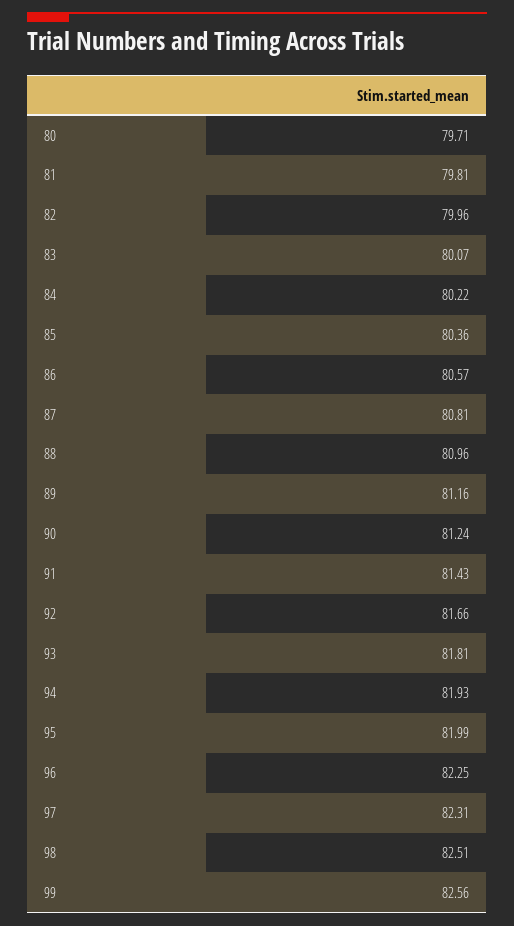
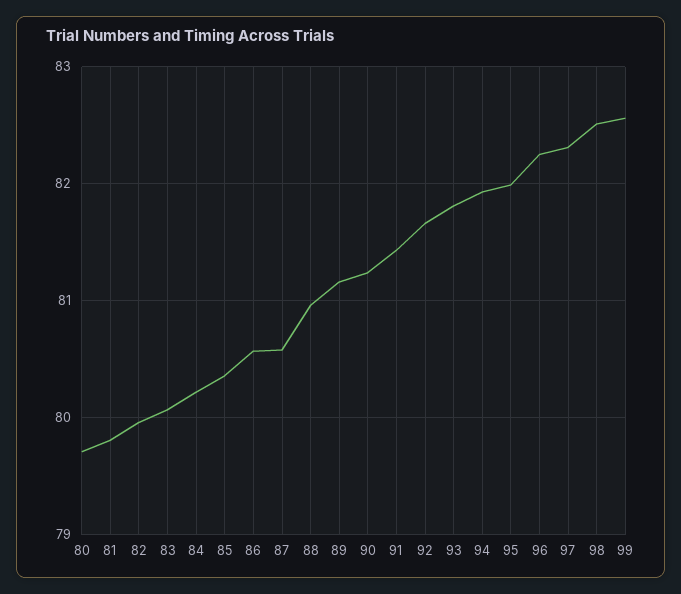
  {
    "80": 79.71,
    "81": 79.81,
    "82": 79.96,
    "83": 80.07,
    "84": 80.22,
    "85": 80.36,
    "86": 80.57,
-   "87": 80.81,
+   "87": 80.6,
    "88": 80.96,
    "89": 81.16,
    "90": 81.24,
    "91": 81.43,
    "92": 81.66,
    "93": 81.81,
    "94": 81.93,
    "95": 81.99,
    "96": 82.25,
    "97": 82.31,
    "98": 82.51,
    "99": 82.56
  }

